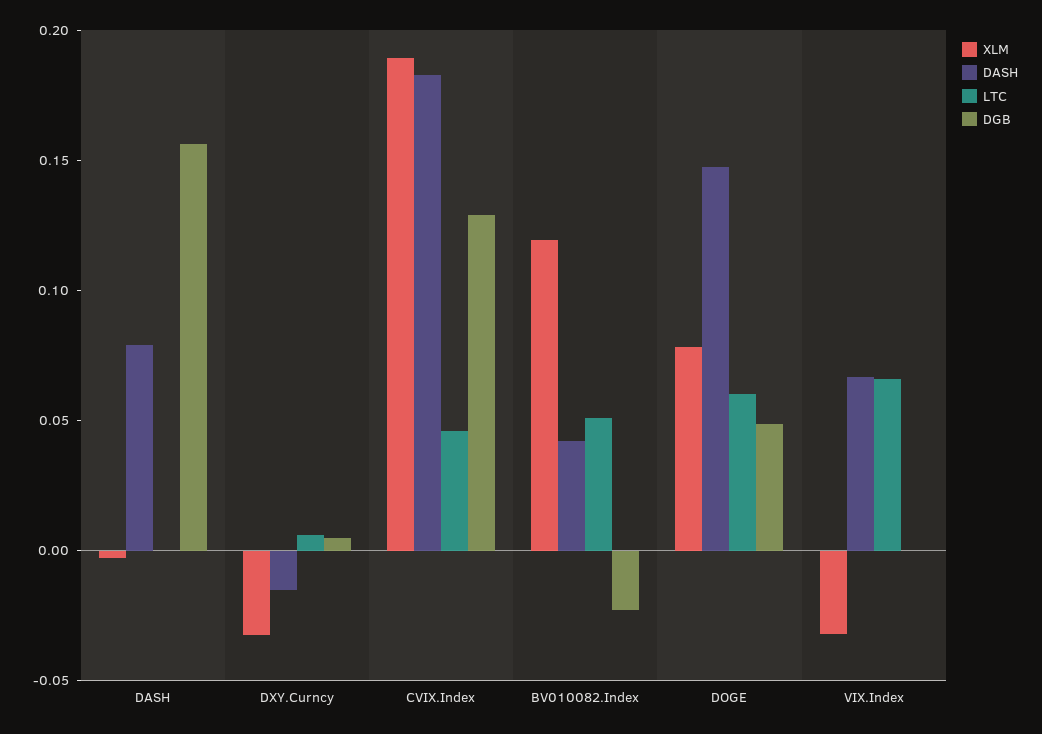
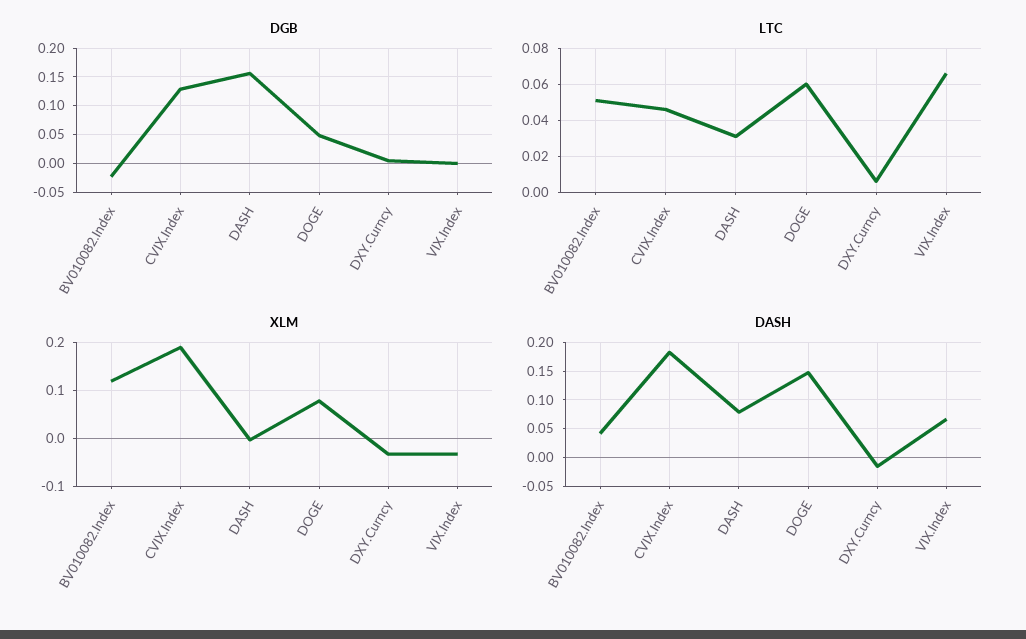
  {
    "XLM": {
      "DASH": 0,
      "DXY.Curncy": -0.03,
      "CVIX.Index": 0.19,
      "BV010082.Index": 0.12,
      "DOGE": 0.08,
      "VIX.Index": -0.03
    },
    "DASH": {
      "DASH": 0.08,
      "DXY.Curncy": -0.02,
      "CVIX.Index": 0.18,
      "BV010082.Index": 0.04,
      "DOGE": 0.15,
      "VIX.Index": 0.07
    },
    "LTC": {
-     "DASH": 0,
+     "DASH": 0.03,
      "DXY.Curncy": 0.005,
      "CVIX.Index": 0.045,
      "BV010082.Index": 0.05,
      "DOGE": 0.06,
      "VIX.Index": 0.065
    },
    "DGB": {
      "DASH": 0.16,
      "DXY.Curncy": 0.01,
      "CVIX.Index": 0.13,
      "BV010082.Index": -0.02,
      "DOGE": 0.05,
      "VIX.Index": 0
    }
  }

